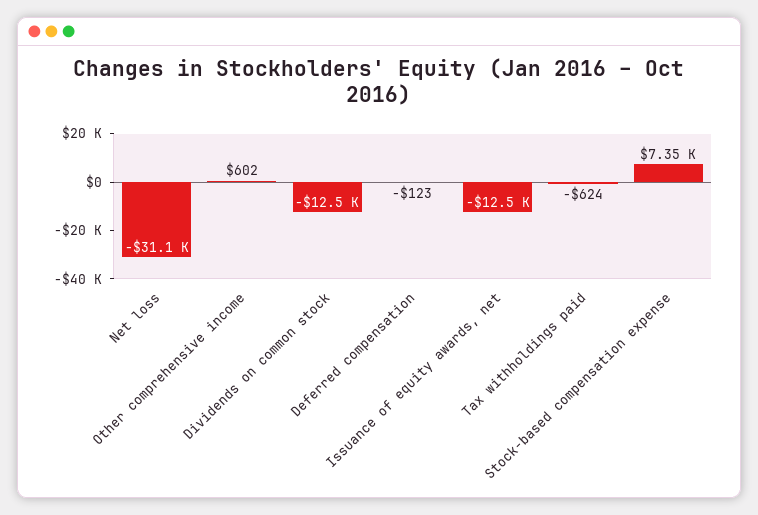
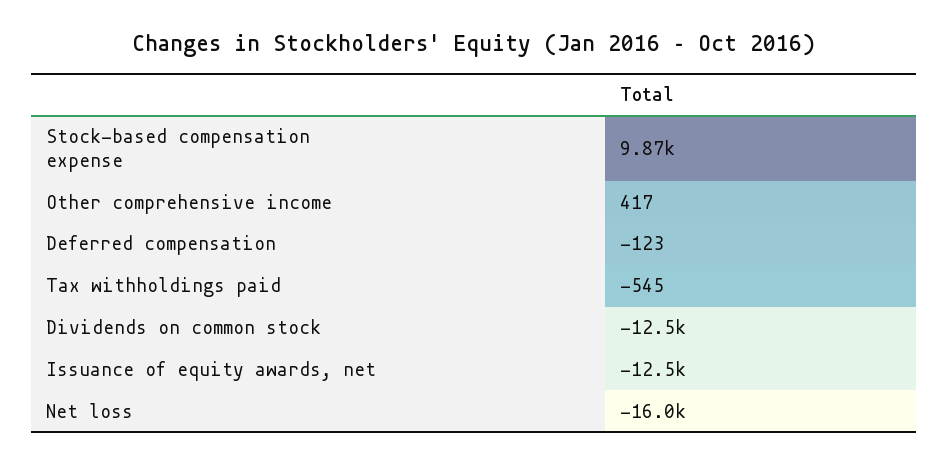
  {
-   "Net loss": -31100,
+   "Net loss": -16000,
-   "Other comprehensive income": 602,
+   "Other comprehensive income": 417,
    "Dividends on common stock": -12500,
    "Deferred compensation": -123,
    "Issuance of equity awards, net": -12500,
-   "Tax withholdings paid": -624,
+   "Tax withholdings paid": -545,
-   "Stock-based compensation expense": 7350
+   "Stock-based compensation expense": 9870
  }

